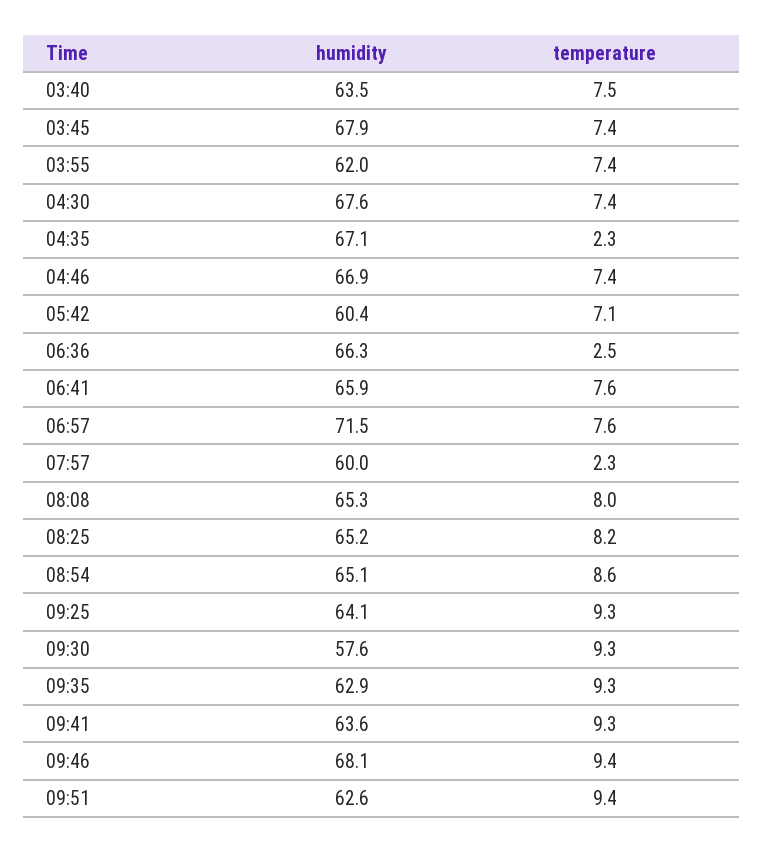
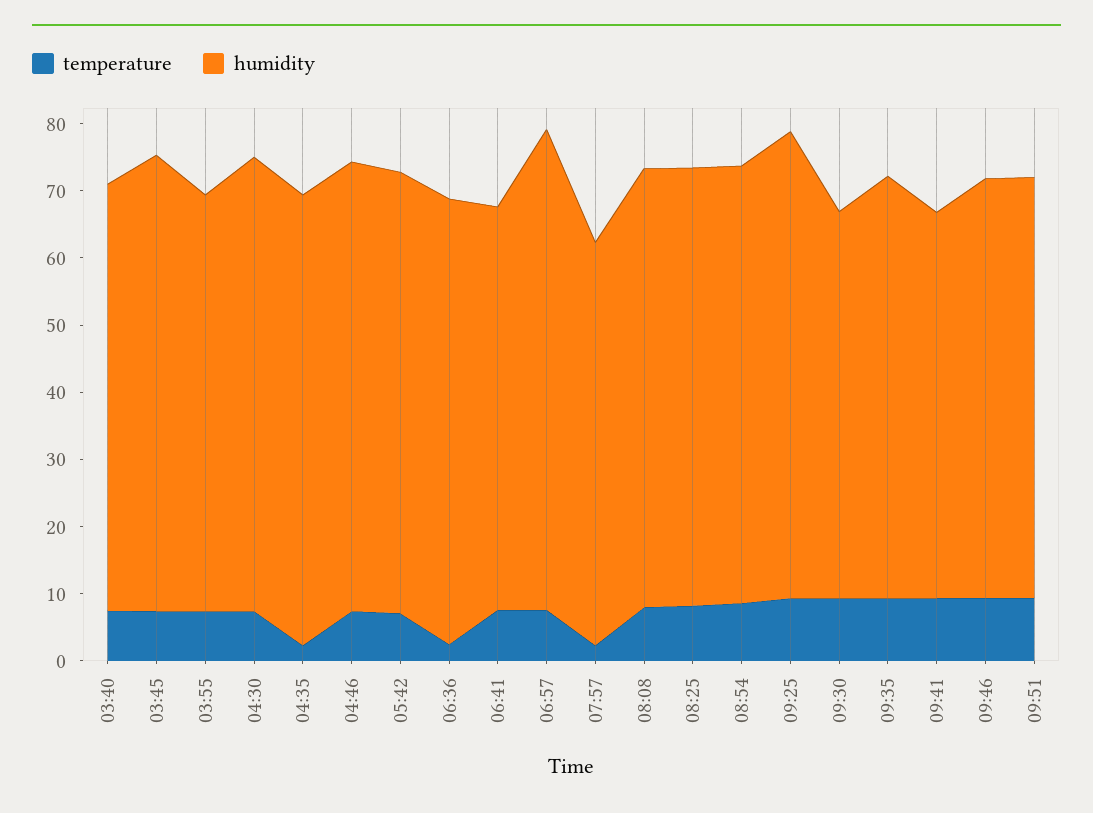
  {
    "humidity": {
      "03:40": 63.5,
      "03:45": 67.9,
      "03:55": 62,
      "04:30": 67.6,
      "04:35": 67.1,
      "04:46": 66.9,
-     "05:42": 60.4,
+     "05:42": 66,
      "06:36": 66.3,
-     "06:41": 65.9,
+     "06:41": 60,
      "06:57": 71.5,
      "07:57": 60,
      "08:08": 65.3,
      "08:25": 65.2,
      "08:54": 65.1,
-     "09:25": 64.1,
+     "09:25": 70,
      "09:30": 57.6,
      "09:35": 62.9,
-     "09:41": 63.6,
+     "09:41": 58,
-     "09:46": 68.1,
+     "09:46": 62,
      "09:51": 62.6
    },
    "temperature": {
      "03:40": 7.5,
      "03:45": 7.4,
      "03:55": 7.4,
      "04:30": 7.4,
      "04:35": 2.3,
      "04:46": 7.4,
      "05:42": 7.1,
      "06:36": 2.5,
      "06:41": 7.6,
      "06:57": 7.6,
      "07:57": 2.3,
      "08:08": 8,
      "08:25": 8.2,
      "08:54": 8.6,
      "09:25": 9.3,
      "09:30": 9.3,
      "09:35": 9.3,
      "09:41": 9.3,
      "09:46": 9.4,
      "09:51": 9.4
    }
  }

